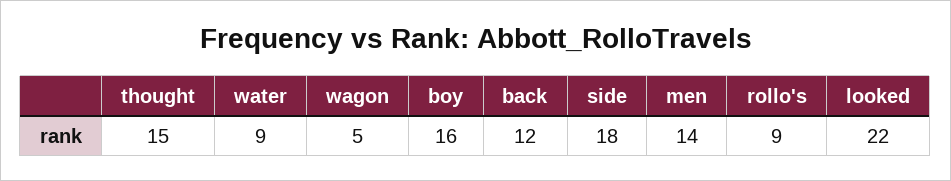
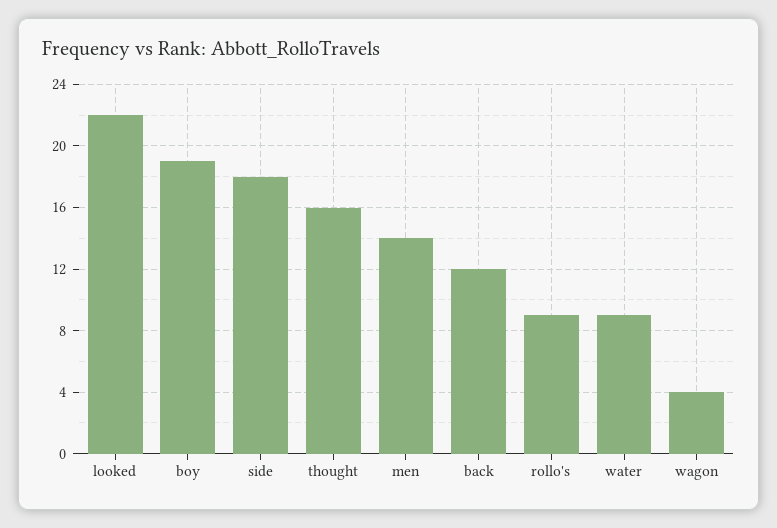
  {
-   "thought": 15,
+   "thought": 16,
    "water": 9,
-   "wagon": 5,
+   "wagon": 4,
-   "boy": 16,
+   "boy": 19,
    "back": 12,
    "side": 18,
    "men": 14,
    "rollo's": 9,
    "looked": 22
  }

